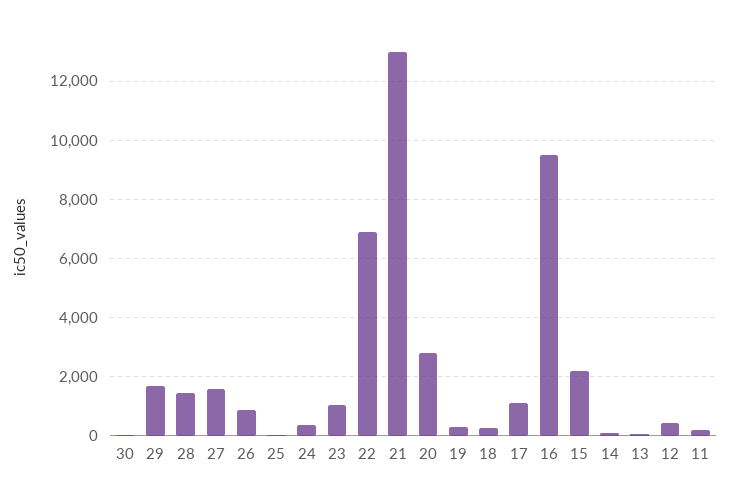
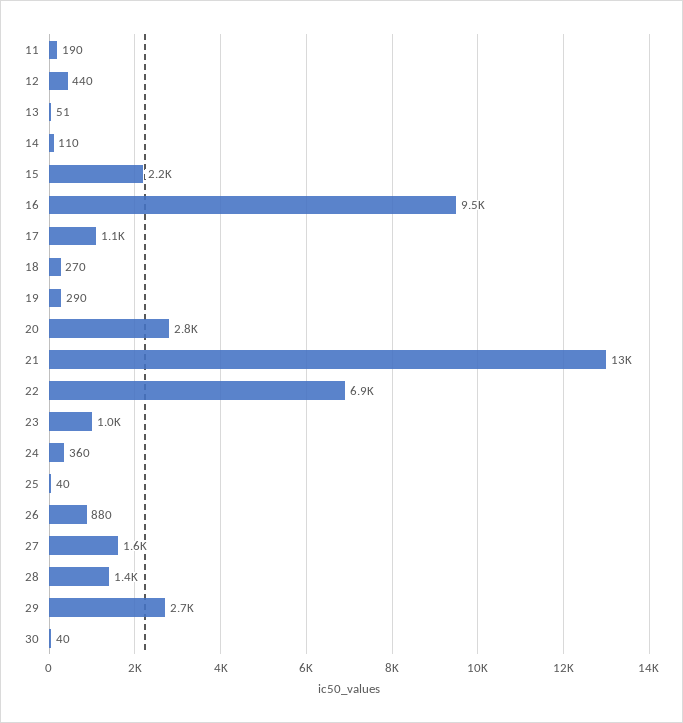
  {
    "30": 40,
-   "29": 1750,
+   "29": 2700,
    "28": 1400,
    "27": 1600,
    "26": 880,
    "25": 40,
    "24": 360,
    "23": 1000,
    "22": 6900,
    "21": 13000,
    "20": 2800,
    "19": 290,
    "18": 270,
    "17": 1100,
    "16": 9500,
    "15": 2200,
    "14": 110,
    "13": 51,
    "12": 440,
    "11": 190
  }

